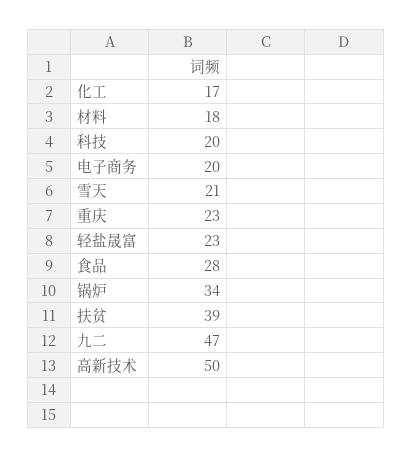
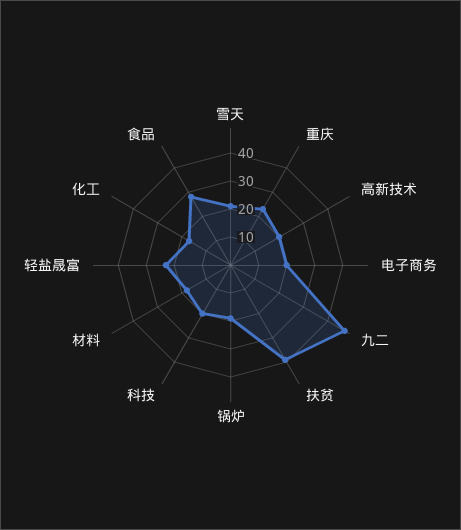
  {
    "化工": 17,
    "材料": 18,
    "科技": 20,
    "电子商务": 20,
    "雪天": 21,
    "重庆": 23,
    "轻盐晟富": 23,
    "食品": 28,
-   "锅炉": 34,
+   "锅炉": 20,
    "扶贫": 39,
    "九二": 47,
-   "高新技术": 50
+   "高新技术": 20
  }

